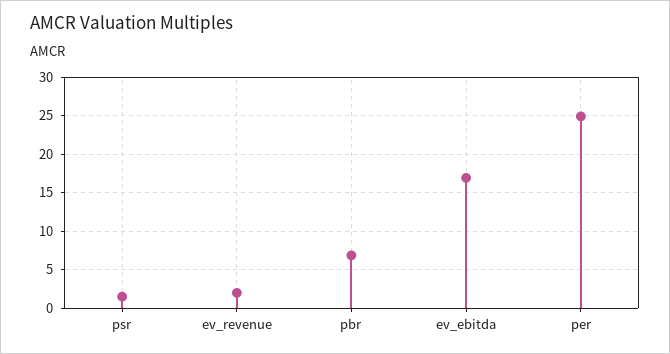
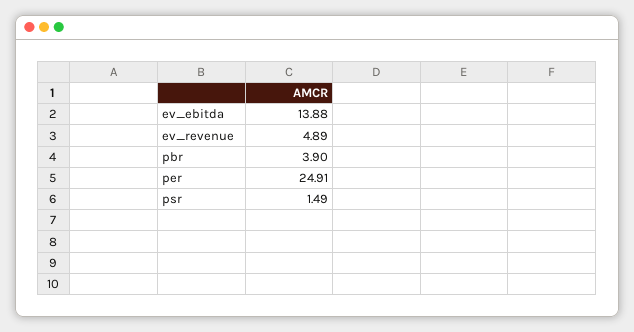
  {
    "psr": 1.49,
-   "ev_revenue": 2,
+   "ev_revenue": 4.89,
-   "pbr": 7,
+   "pbr": 3.9,
-   "ev_ebitda": 17,
+   "ev_ebitda": 13.88,
    "per": 24.91
  }

